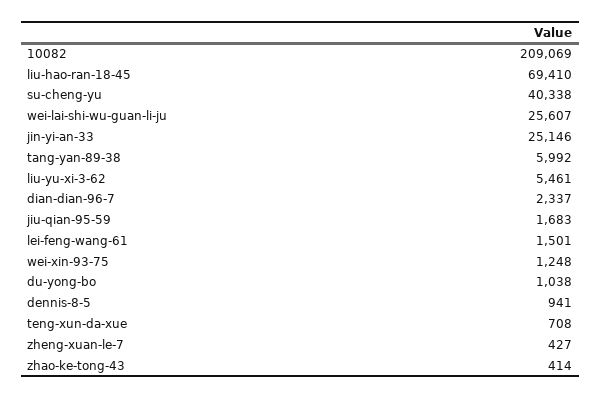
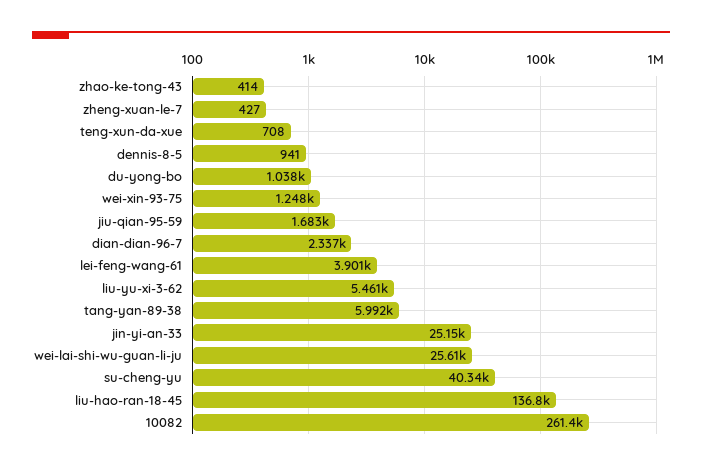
  {
-   "10082": 209069,
+   "10082": 261400,
-   "liu-hao-ran-18-45": 69410,
+   "liu-hao-ran-18-45": 136800,
    "su-cheng-yu": 40338,
    "wei-lai-shi-wu-guan-li-ju": 25607,
    "jin-yi-an-33": 25146,
    "tang-yan-89-38": 5992,
    "liu-yu-xi-3-62": 5461,
    "dian-dian-96-7": 2337,
    "jiu-qian-95-59": 1683,
-   "lei-feng-wang-61": 1501,
+   "lei-feng-wang-61": 3901,
    "wei-xin-93-75": 1248,
    "du-yong-bo": 1038,
    "dennis-8-5": 941,
    "teng-xun-da-xue": 708,
    "zheng-xuan-le-7": 427,
    "zhao-ke-tong-43": 414
  }

